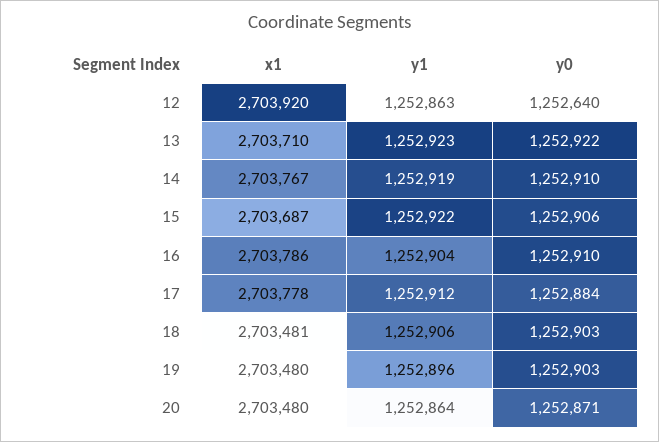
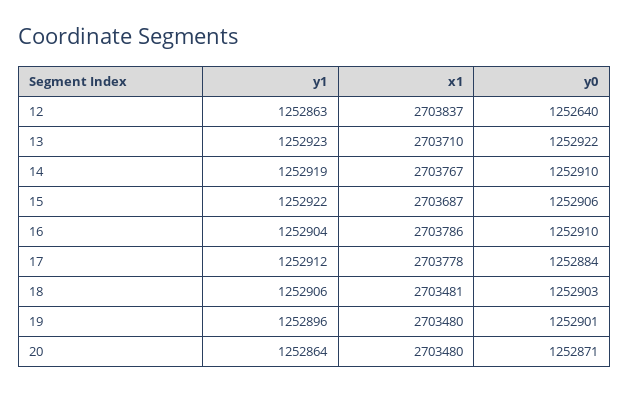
  {
    "x1": {
-     "12": 2703920,
+     "12": 2703837,
      "13": 2703710,
      "14": 2703767,
      "15": 2703687,
      "16": 2703786,
      "17": 2703778,
      "18": 2703481,
      "19": 2703480,
      "20": 2703480
    },
    "y1": {
      "12": 1252863,
      "13": 1252923,
      "14": 1252919,
      "15": 1252922,
      "16": 1252904,
      "17": 1252912,
      "18": 1252906,
      "19": 1252896,
      "20": 1252864
    },
    "y0": {
      "12": 1252640,
      "13": 1252922,
      "14": 1252910,
      "15": 1252906,
      "16": 1252910,
      "17": 1252884,
      "18": 1252903,
-     "19": 1252903,
+     "19": 1252901,
      "20": 1252871
    }
  }

